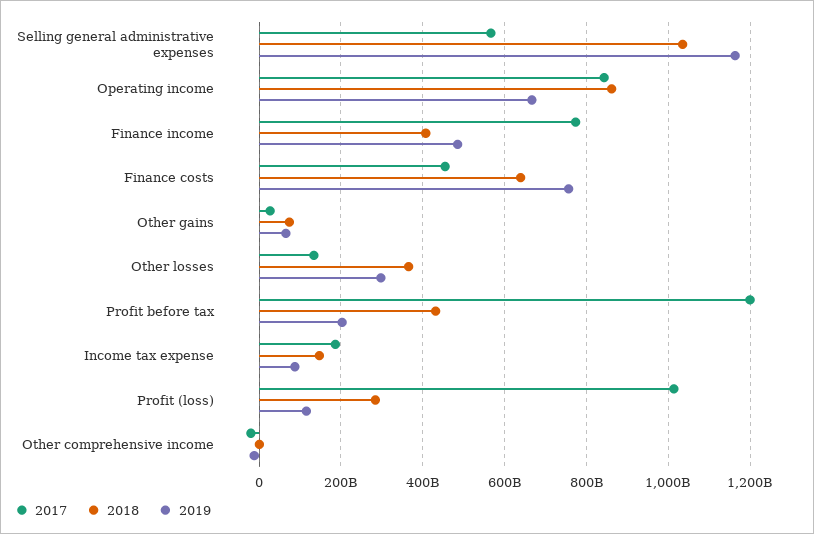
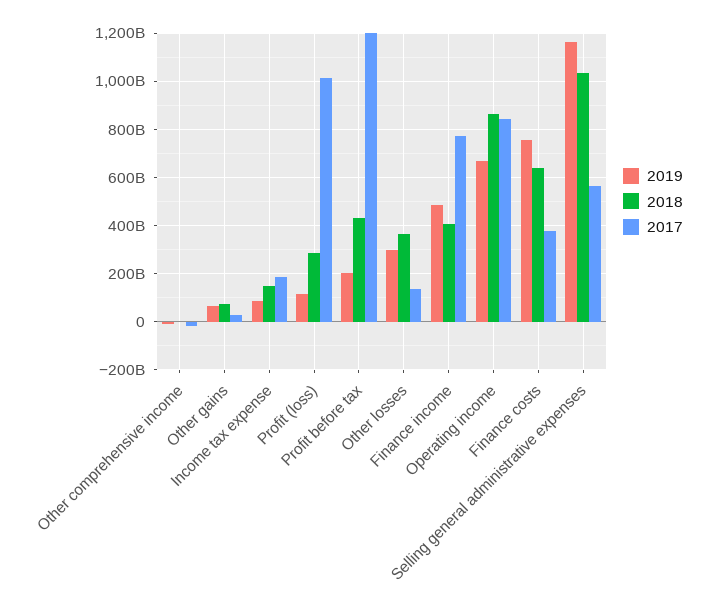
  {
    "2017": {
      "Selling general administrative expenses": 560000000000,
      "Operating income": 840000000000,
      "Finance income": 780000000000,
-     "Finance costs": 460000000000,
+     "Finance costs": 375000000000,
      "Other gains": 20000000000,
      "Other losses": 140000000000,
      "Profit before tax": 1200000000000,
      "Income tax expense": 180000000000,
      "Profit (loss)": 1020000000000,
      "Other comprehensive income": -20000000000
    },
    "2018": {
      "Selling general administrative expenses": 1040000000000,
      "Operating income": 860000000000,
      "Finance income": 400000000000,
      "Finance costs": 640000000000,
      "Other gains": 80000000000,
      "Other losses": 360000000000,
      "Profit before tax": 440000000000,
      "Income tax expense": 140000000000,
      "Profit (loss)": 280000000000,
      "Other comprehensive income": 0
    },
    "2019": {
      "Selling general administrative expenses": 1160000000000,
      "Operating income": 660000000000,
      "Finance income": 480000000000,
      "Finance costs": 760000000000,
      "Other gains": 60000000000,
      "Other losses": 300000000000,
      "Profit before tax": 200000000000,
      "Income tax expense": 80000000000,
      "Profit (loss)": 120000000000,
      "Other comprehensive income": -20000000000
    }
  }

